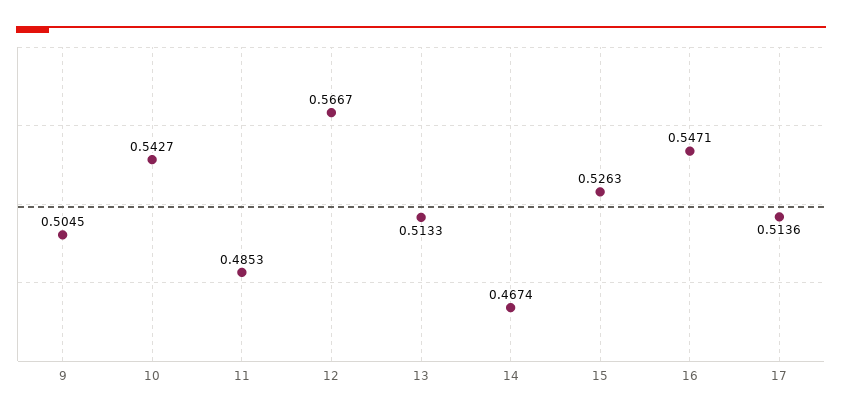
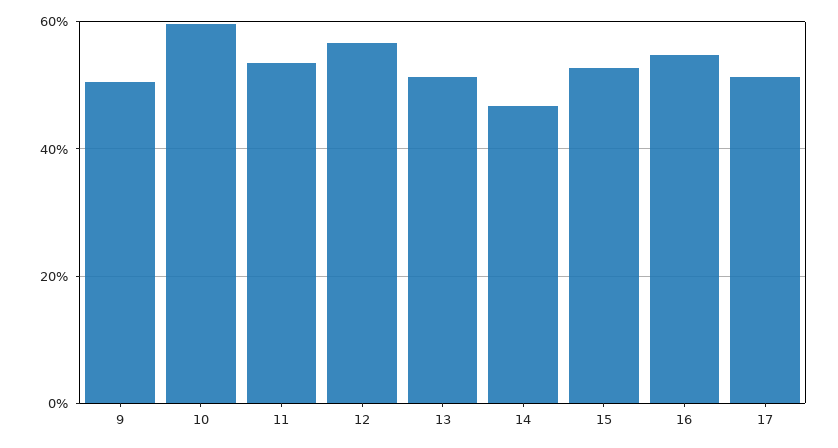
  {
    "9": 0.5045,
-   "10": 0.5427,
+   "10": 0.6,
-   "11": 0.4853,
+   "11": 0.54,
    "12": 0.5667,
    "13": 0.5133,
    "14": 0.4674,
    "15": 0.5263,
    "16": 0.5471,
    "17": 0.5136
  }

